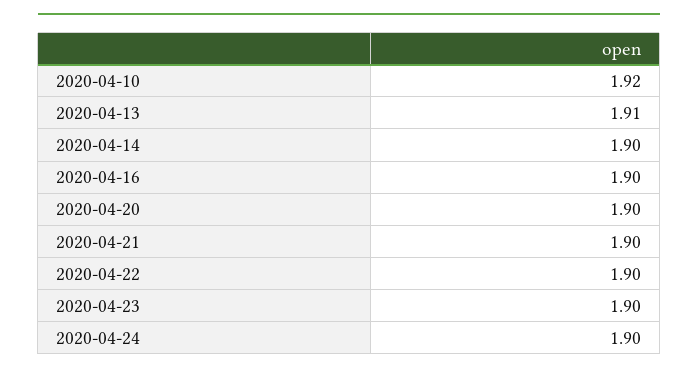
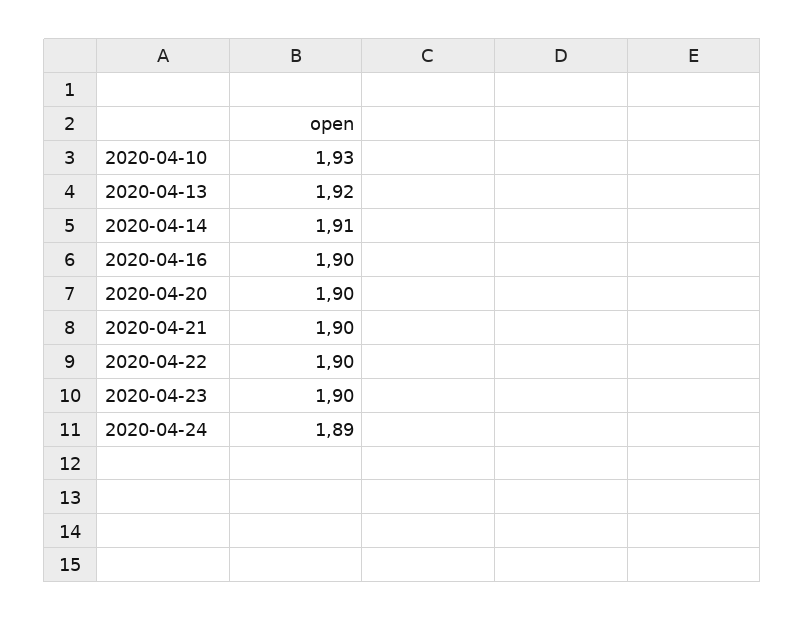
  {
-   "2020-04-10": 1.92,
+   "2020-04-10": 1.93,
-   "2020-04-13": 1.91,
+   "2020-04-13": 1.92,
-   "2020-04-14": 1.9,
+   "2020-04-14": 1.91,
    "2020-04-16": 1.9,
    "2020-04-20": 1.9,
    "2020-04-21": 1.9,
    "2020-04-22": 1.9,
    "2020-04-23": 1.9,
-   "2020-04-24": 1.9
+   "2020-04-24": 1.89
  }

